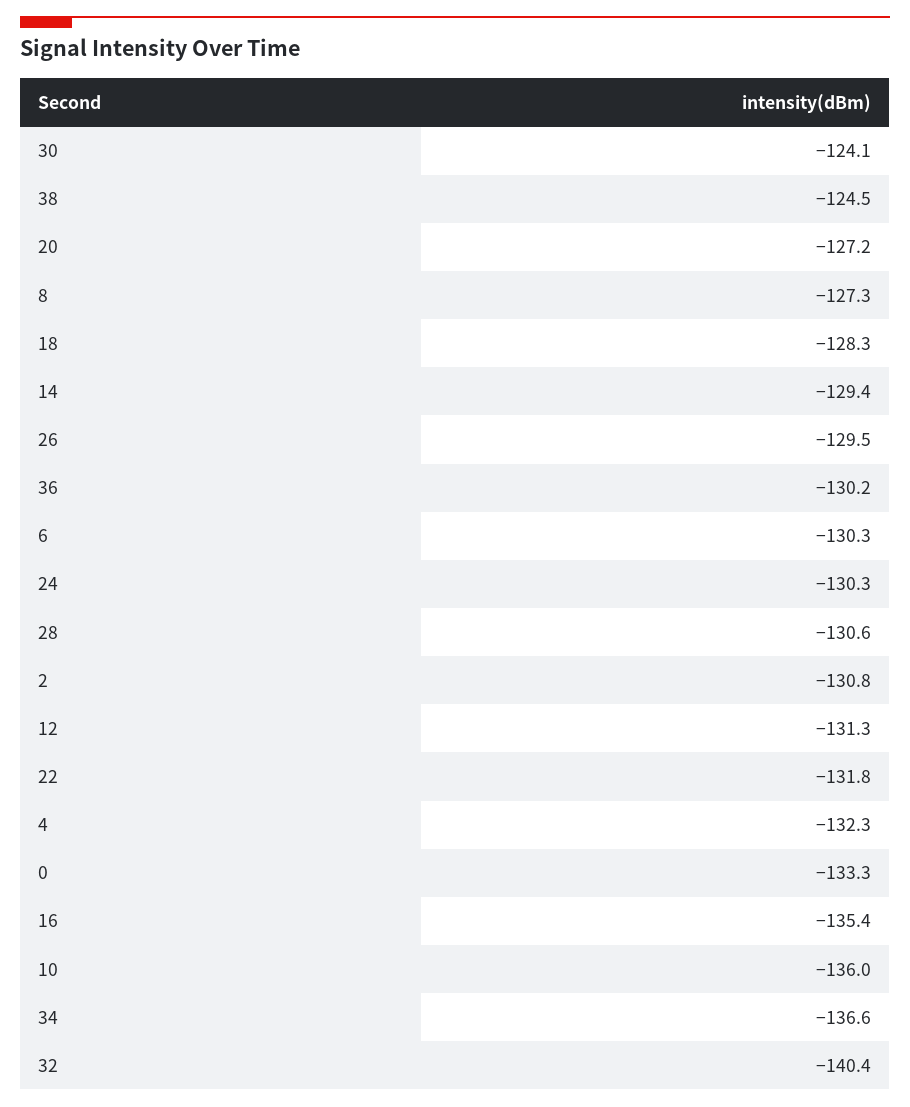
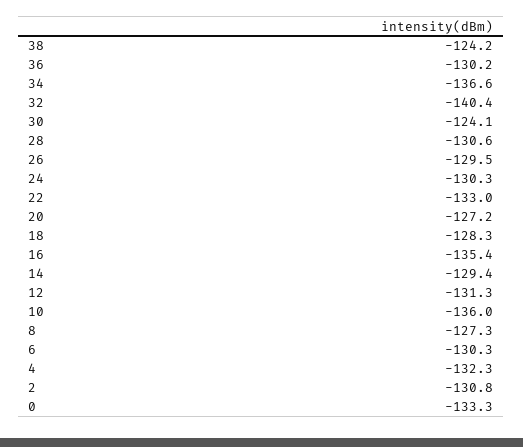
  {
    "30": -124.1,
-   "38": -124.5,
+   "38": -124.2,
    "20": -127.2,
    "8": -127.3,
    "18": -128.3,
    "14": -129.4,
    "26": -129.5,
    "36": -130.2,
    "6": -130.3,
    "24": -130.3,
    "28": -130.6,
    "2": -130.8,
    "12": -131.3,
-   "22": -131.8,
+   "22": -133,
    "4": -132.3,
    "0": -133.3,
    "16": -135.4,
    "10": -136,
    "34": -136.6,
    "32": -140.4
  }

